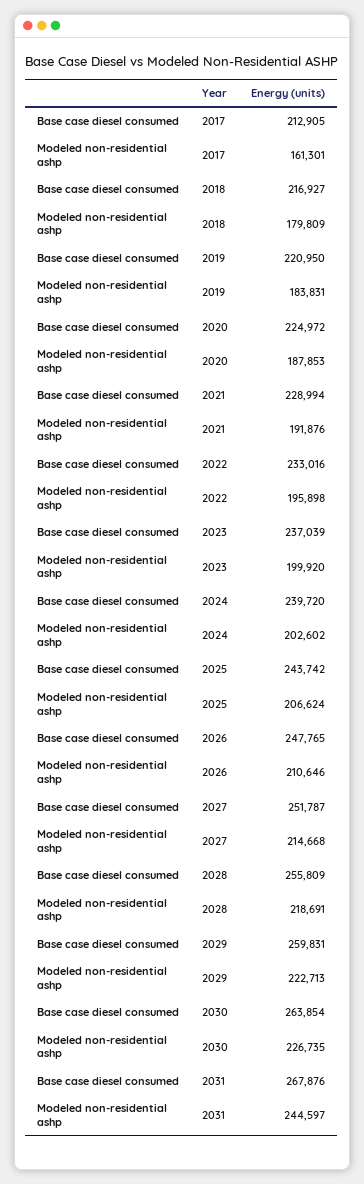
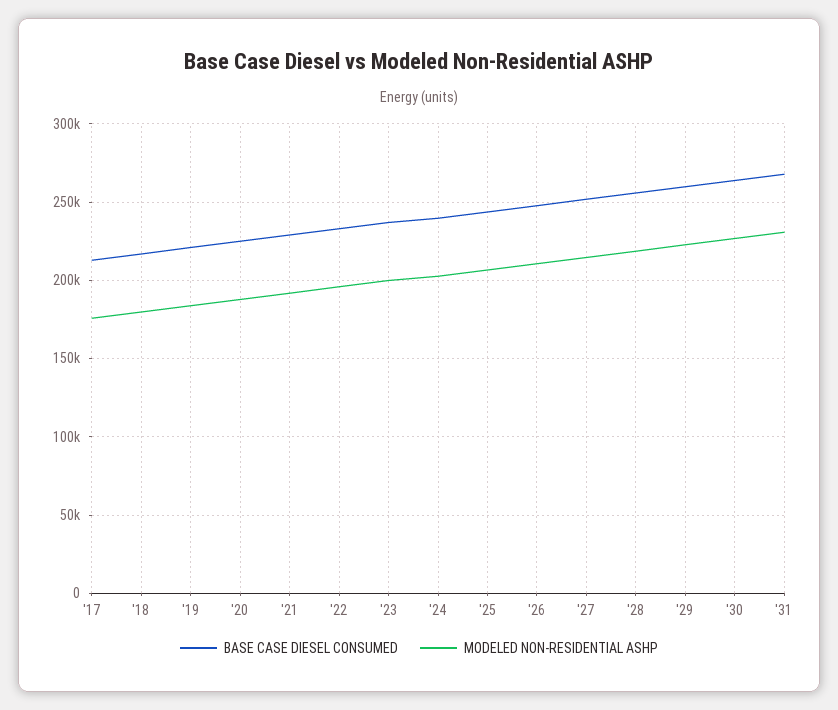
  {
    "Base case diesel consumed": {
      "2017": 212905,
      "2018": 216927,
      "2019": 220950,
      "2020": 224972,
      "2021": 228994,
      "2022": 233016,
      "2023": 237039,
      "2024": 239720,
      "2025": 243742,
      "2026": 247765,
      "2027": 251787,
      "2028": 255809,
      "2029": 259831,
      "2030": 263854,
      "2031": 267876
    },
    "Modeled non-residential ashp": {
-     "2017": 161301,
+     "2017": 175000,
      "2018": 179809,
      "2019": 183831,
      "2020": 187853,
      "2021": 191876,
      "2022": 195898,
      "2023": 199920,
      "2024": 202602,
      "2025": 206624,
      "2026": 210646,
      "2027": 214668,
      "2028": 218691,
      "2029": 222713,
      "2030": 226735,
-     "2031": 244597
+     "2031": 230000
    }
  }

